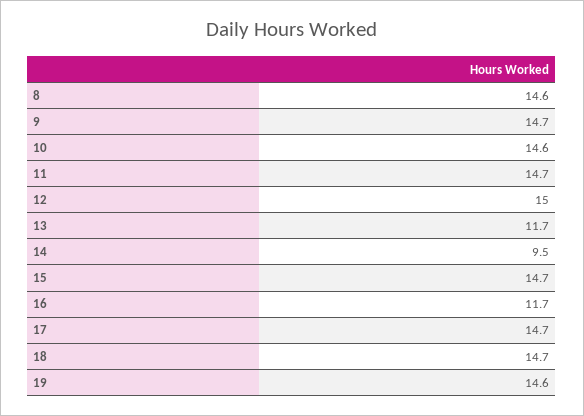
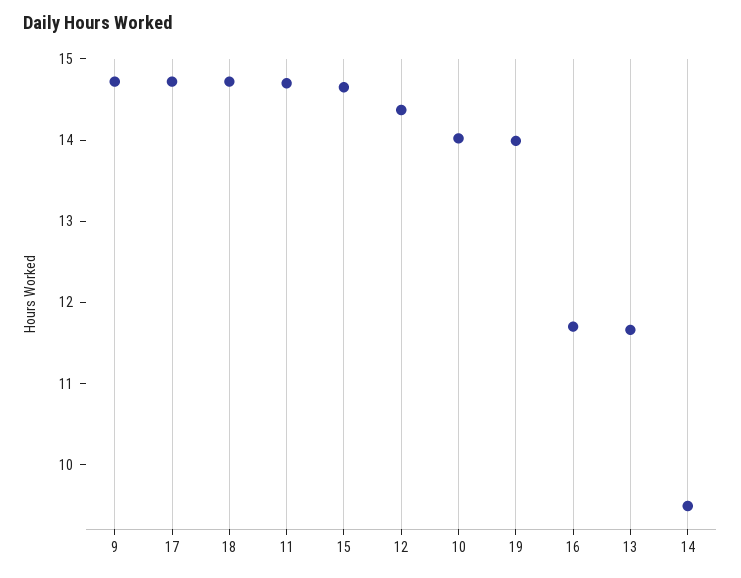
  {
-   "8": 14.6,
    "9": 14.7,
-   "10": 14.6,
+   "10": 14,
    "11": 14.7,
-   "12": 15,
+   "12": 14.4,
    "13": 11.7,
    "14": 9.5,
    "15": 14.7,
    "16": 11.7,
    "17": 14.7,
    "18": 14.7,
-   "19": 14.6
+   "19": 14
  }

